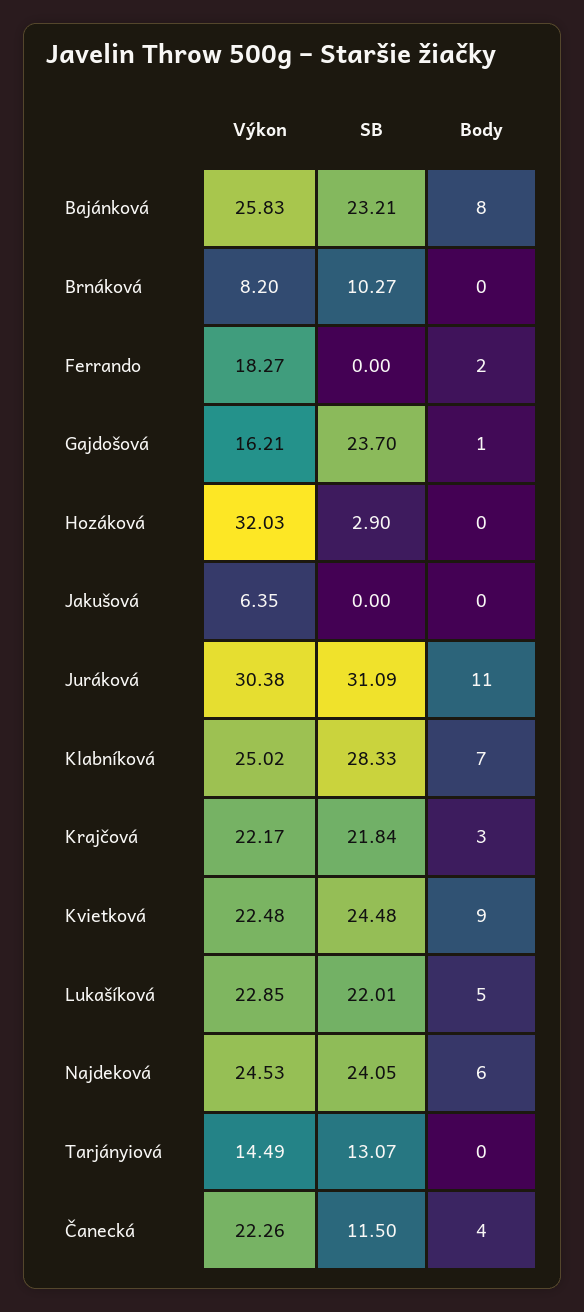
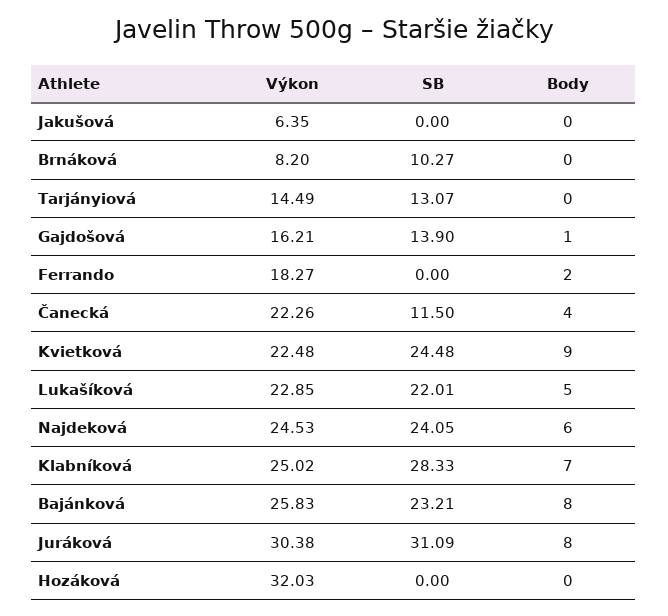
  {
    "Výkon": {
      "Bajánková": 25.83,
      "Brnáková": 8.2,
      "Ferrando": 18.27,
      "Gajdošová": 16.21,
      "Hozáková": 32.03,
      "Jakušová": 6.35,
      "Juráková": 30.38,
      "Klabníková": 25.02,
-     "Krajčová": 22.17,
      "Kvietková": 22.48,
      "Lukašíková": 22.85,
      "Najdeková": 24.53,
      "Tarjányiová": 14.49,
      "Čanecká": 22.26
    },
    "SB": {
      "Bajánková": 23.21,
      "Brnáková": 10.27,
      "Ferrando": 0,
-     "Gajdošová": 23.7,
+     "Gajdošová": 13.9,
-     "Hozáková": 2.9,
+     "Hozáková": 0,
      "Jakušová": 0,
      "Juráková": 31.09,
      "Klabníková": 28.33,
-     "Krajčová": 21.84,
      "Kvietková": 24.48,
      "Lukašíková": 22.01,
      "Najdeková": 24.05,
      "Tarjányiová": 13.07,
      "Čanecká": 11.5
    },
    "Body": {
      "Bajánková": 8,
      "Brnáková": 0,
      "Ferrando": 2,
      "Gajdošová": 1,
      "Hozáková": 0,
      "Jakušová": 0,
-     "Juráková": 11,
+     "Juráková": 8,
      "Klabníková": 7,
-     "Krajčová": 3,
      "Kvietková": 9,
      "Lukašíková": 5,
      "Najdeková": 6,
      "Tarjányiová": 0,
      "Čanecká": 4
    }
  }

